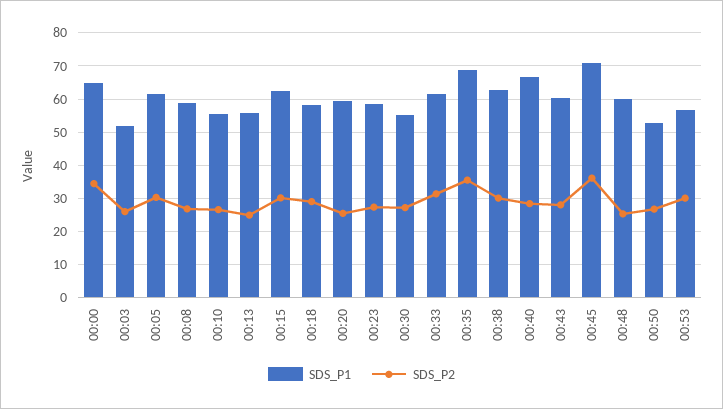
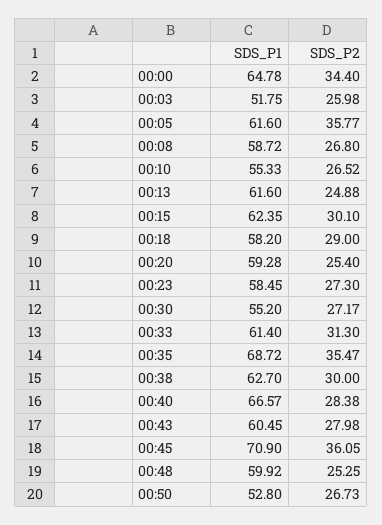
  {
    "SDS_P1": {
      "00:00": 64.78,
      "00:03": 51.75,
      "00:05": 61.6,
      "00:08": 58.72,
      "00:10": 55.33,
-     "00:13": 56,
+     "00:13": 61.6,
      "00:15": 62.35,
      "00:18": 58.2,
      "00:20": 59.28,
      "00:23": 58.45,
      "00:30": 55.2,
      "00:33": 61.4,
      "00:35": 68.72,
      "00:38": 62.7,
      "00:40": 66.57,
      "00:43": 60.45,
      "00:45": 70.9,
      "00:48": 59.92,
-     "00:50": 52.8,
+     "00:50": 52.8
-     "00:53": 56
    },
    "SDS_P2": {
      "00:00": 34.4,
      "00:03": 25.98,
-     "00:05": 30,
+     "00:05": 35.77,
      "00:08": 26.8,
      "00:10": 26.52,
      "00:13": 24.88,
      "00:15": 30.1,
      "00:18": 29,
      "00:20": 25.4,
      "00:23": 27.3,
      "00:30": 27.17,
      "00:33": 31.3,
      "00:35": 35.47,
      "00:38": 30,
      "00:40": 28.38,
      "00:43": 27.98,
      "00:45": 36.05,
      "00:48": 25.25,
-     "00:50": 26.73,
+     "00:50": 26.73
-     "00:53": 30
    }
  }

